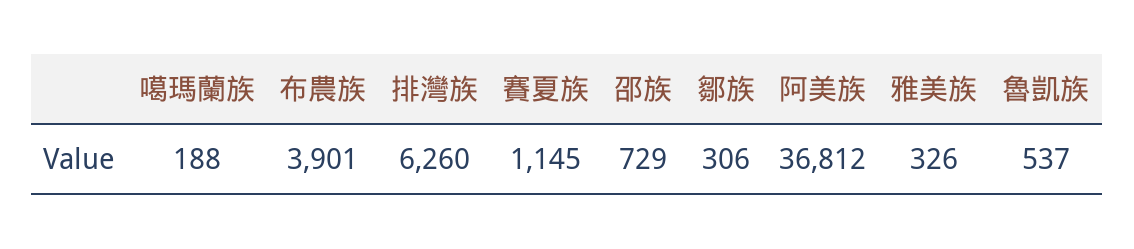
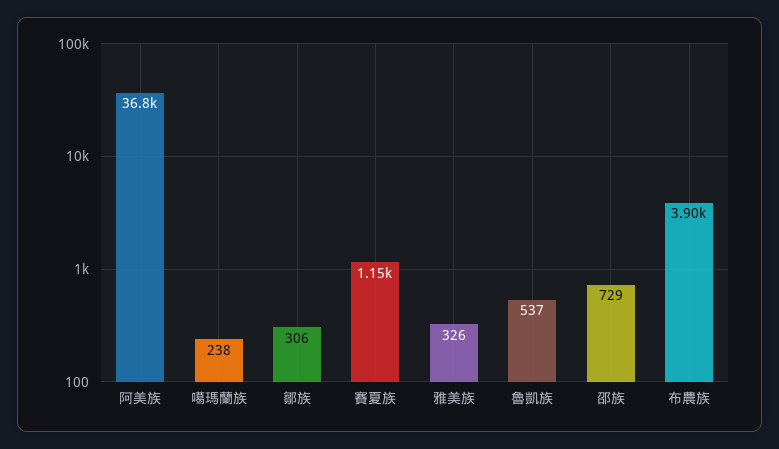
  {
-   "噶瑪蘭族": 188,
+   "噶瑪蘭族": 238,
    "布農族": 3901,
-   "排灣族": 6260,
    "賽夏族": 1145,
    "邵族": 729,
    "鄒族": 306,
    "阿美族": 36812,
    "雅美族": 326,
    "魯凱族": 537
  }

